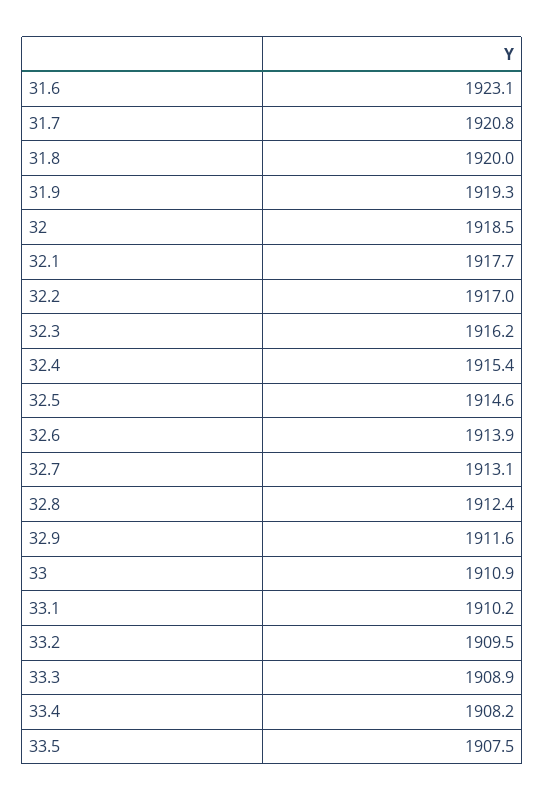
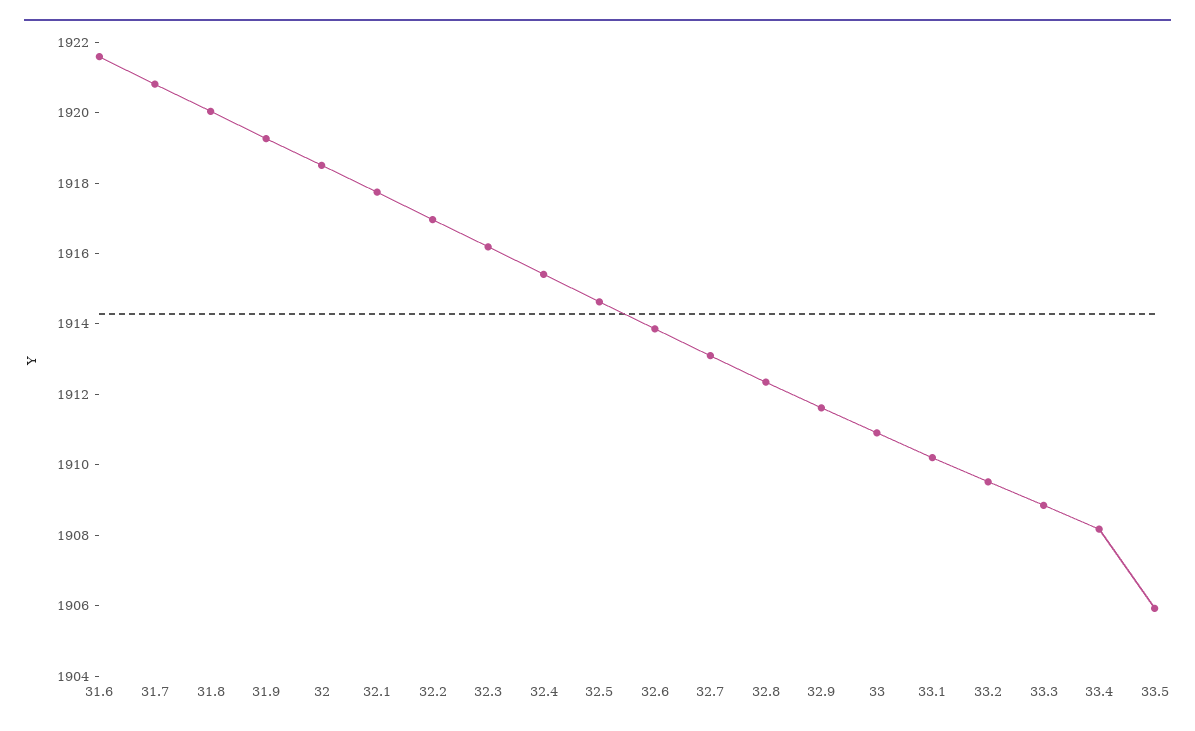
  {
-   "31.6": 1923.1,
+   "31.6": 1921.5,
    "31.7": 1920.8,
    "31.8": 1920,
    "31.9": 1919.3,
    "32": 1918.5,
    "32.1": 1917.7,
    "32.2": 1917,
    "32.3": 1916.2,
    "32.4": 1915.4,
    "32.5": 1914.6,
    "32.6": 1913.9,
    "32.7": 1913.1,
    "32.8": 1912.4,
    "32.9": 1911.6,
    "33": 1910.9,
    "33.1": 1910.2,
    "33.2": 1909.5,
    "33.3": 1908.9,
    "33.4": 1908.2,
-   "33.5": 1907.5
+   "33.5": 1906
  }

